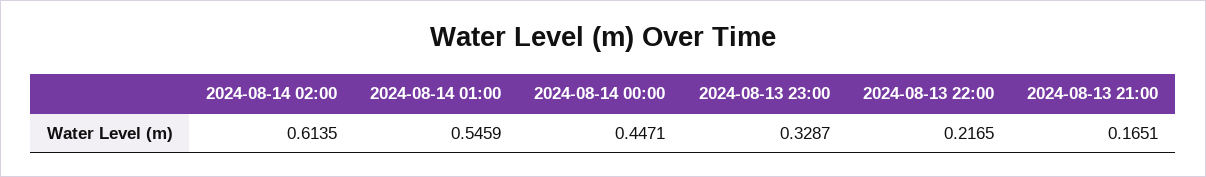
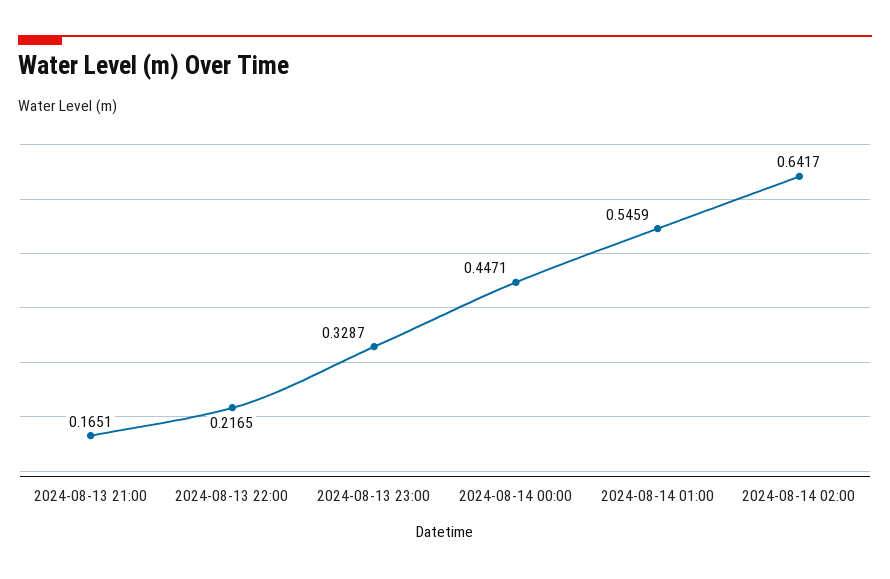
  {
-   "2024-08-14 02:00": 0.6135,
+   "2024-08-14 02:00": 0.6417,
    "2024-08-14 01:00": 0.5459,
    "2024-08-14 00:00": 0.4471,
    "2024-08-13 23:00": 0.3287,
    "2024-08-13 22:00": 0.2165,
    "2024-08-13 21:00": 0.1651
  }

